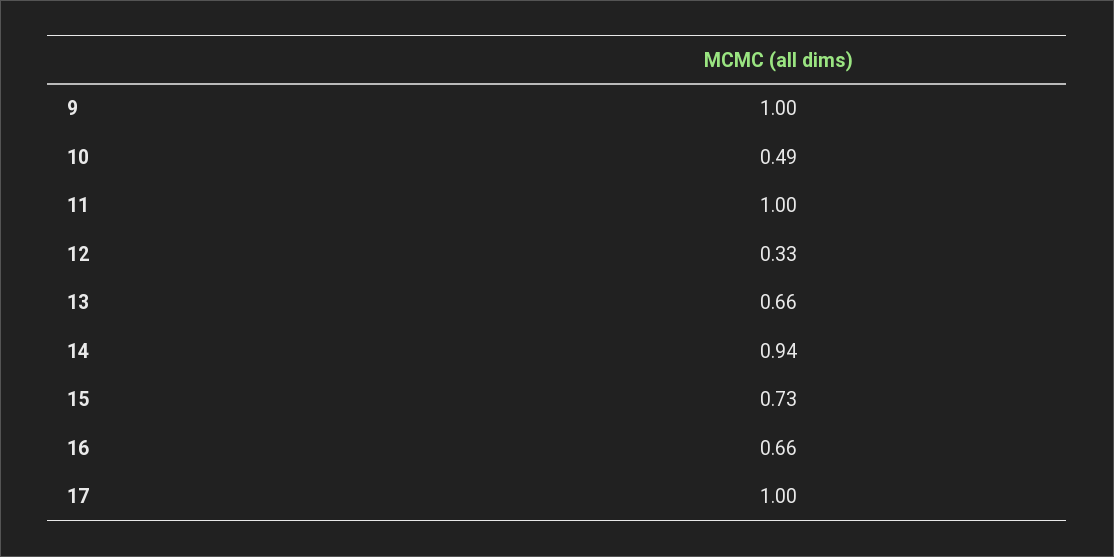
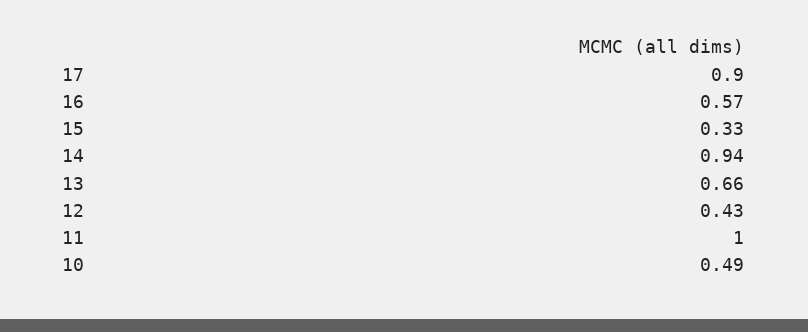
  {
-   "9": 1,
    "10": 0.49,
    "11": 1,
-   "12": 0.33,
+   "12": 0.43,
    "13": 0.66,
    "14": 0.94,
-   "15": 0.73,
+   "15": 0.33,
-   "16": 0.66,
+   "16": 0.57,
-   "17": 1
+   "17": 0.9
  }

